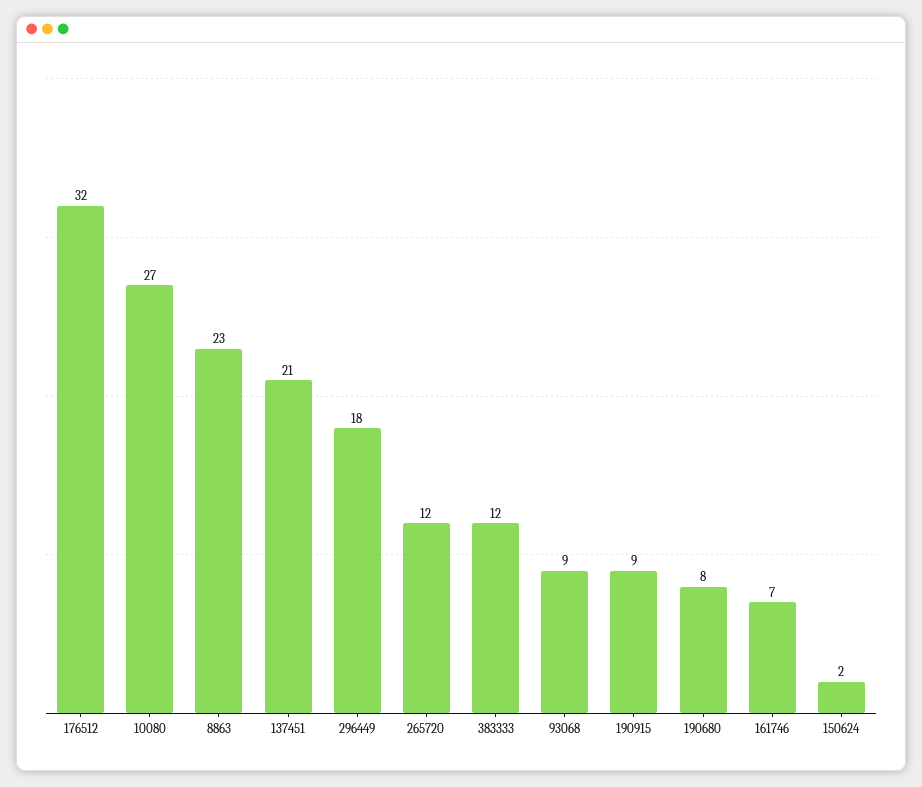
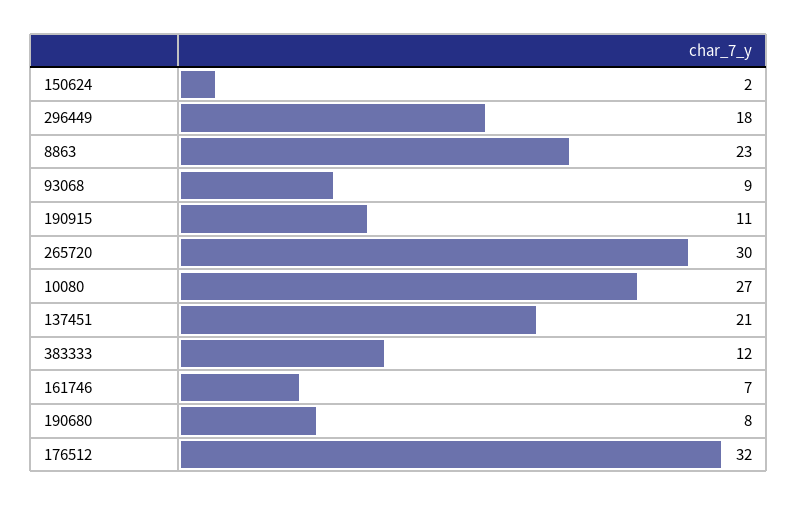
  {
    "176512": 32,
    "10080": 27,
    "8863": 23,
    "137451": 21,
    "296449": 18,
-   "265720": 12,
+   "265720": 30,
    "383333": 12,
    "93068": 9,
-   "190915": 9,
+   "190915": 11,
    "190680": 8,
    "161746": 7,
    "150624": 2
  }

